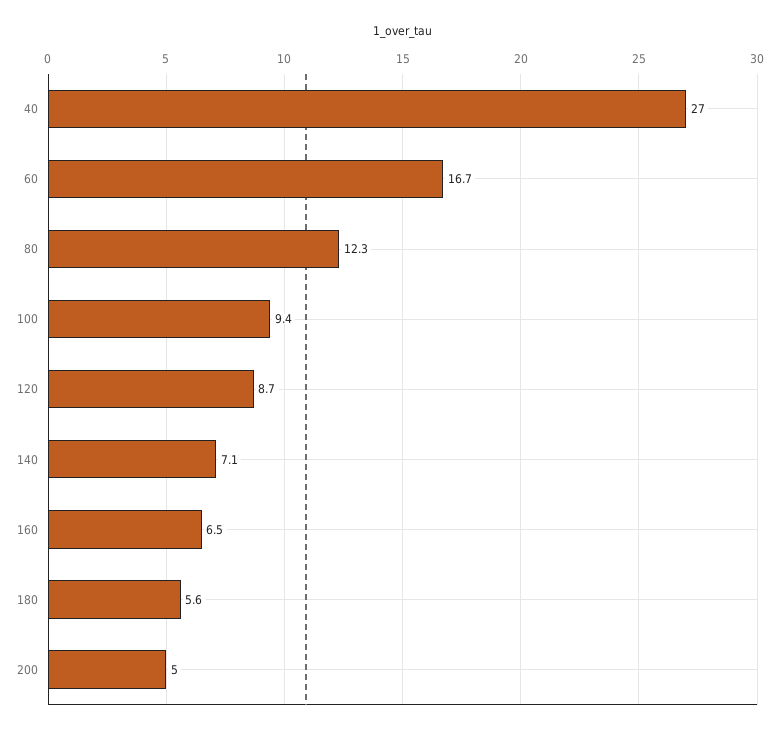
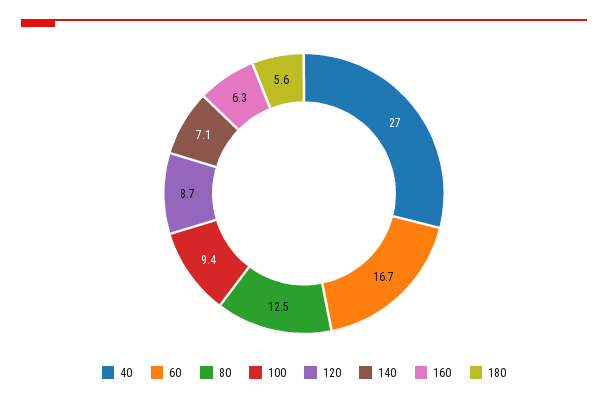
  {
    "40": 27,
    "60": 16.7,
-   "80": 12.3,
+   "80": 12.5,
    "100": 9.4,
    "120": 8.7,
    "140": 7.1,
-   "160": 6.5,
+   "160": 6.3,
-   "180": 5.6,
+   "180": 5.6
-   "200": 5
  }

